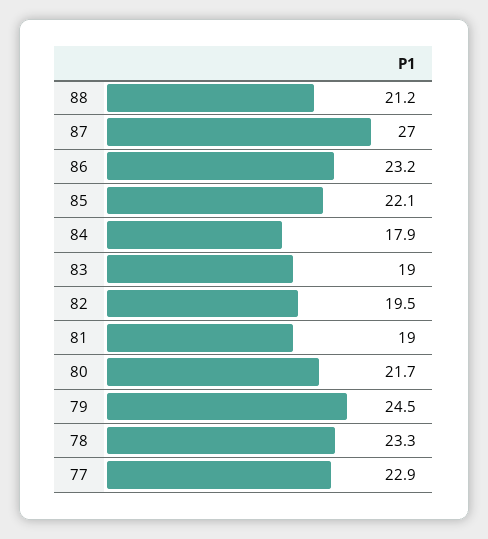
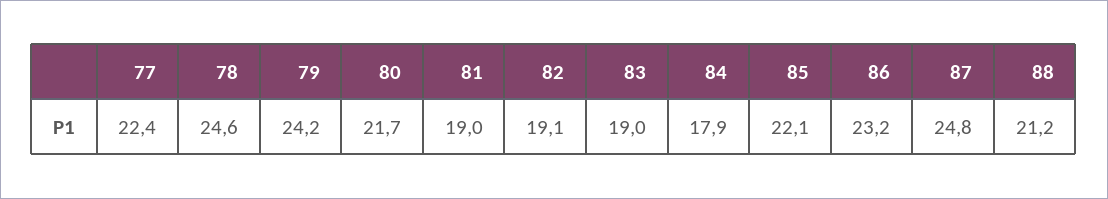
  {
    "88": 21.2,
-   "87": 27,
+   "87": 24.8,
    "86": 23.2,
    "85": 22.1,
    "84": 17.9,
    "83": 19,
-   "82": 19.5,
+   "82": 19.1,
    "81": 19,
    "80": 21.7,
-   "79": 24.5,
+   "79": 24.2,
-   "78": 23.3,
+   "78": 24.6,
-   "77": 22.9
+   "77": 22.4
  }

